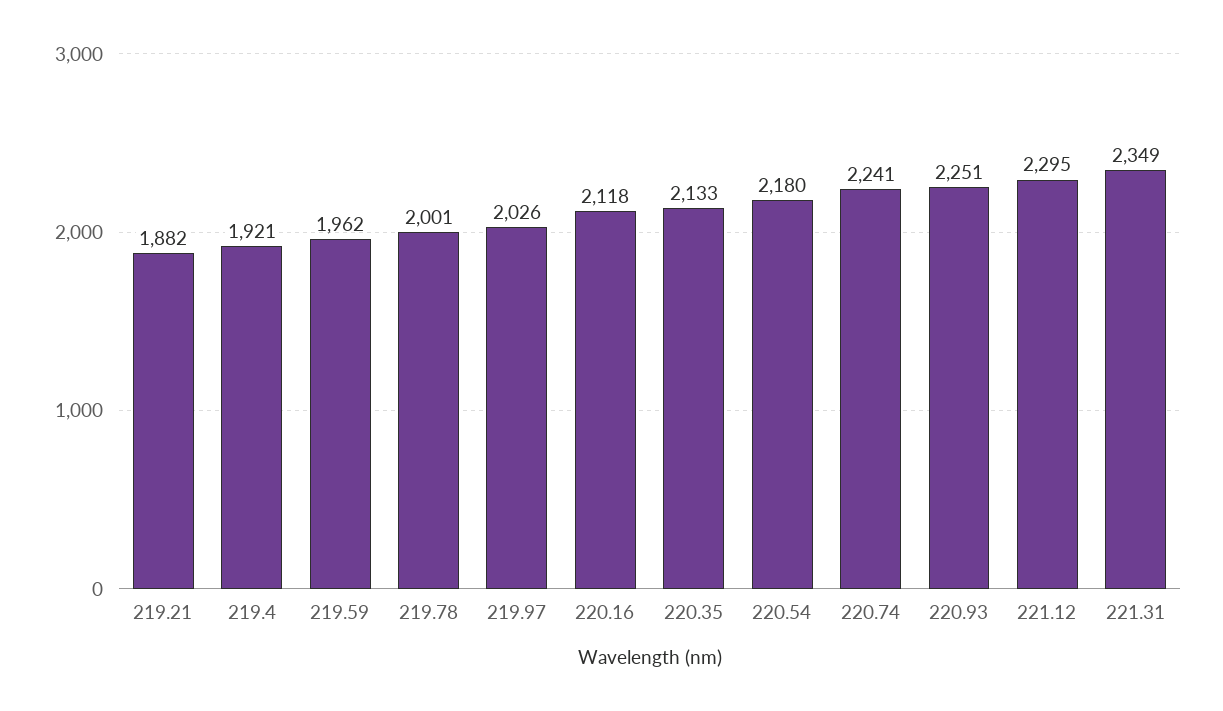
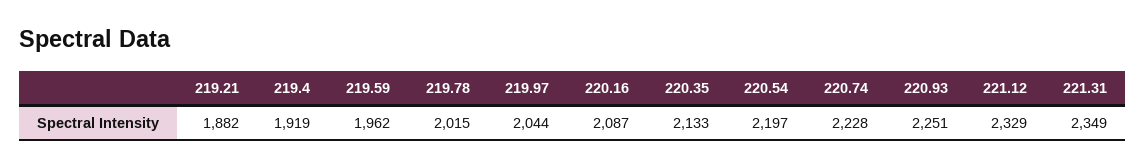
  {
    "219.21": 1882,
-   "219.4": 1921,
+   "219.4": 1919,
    "219.59": 1962,
-   "219.78": 2001,
+   "219.78": 2015,
-   "219.97": 2026,
+   "219.97": 2044,
-   "220.16": 2118,
+   "220.16": 2087,
    "220.35": 2133,
-   "220.54": 2180,
+   "220.54": 2197,
-   "220.74": 2241,
+   "220.74": 2228,
    "220.93": 2251,
-   "221.12": 2295,
+   "221.12": 2329,
    "221.31": 2349
  }

